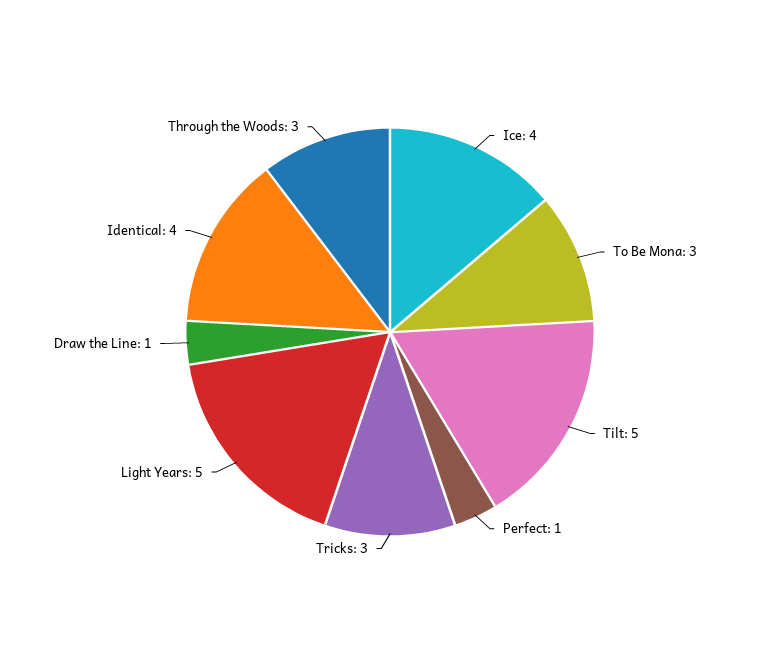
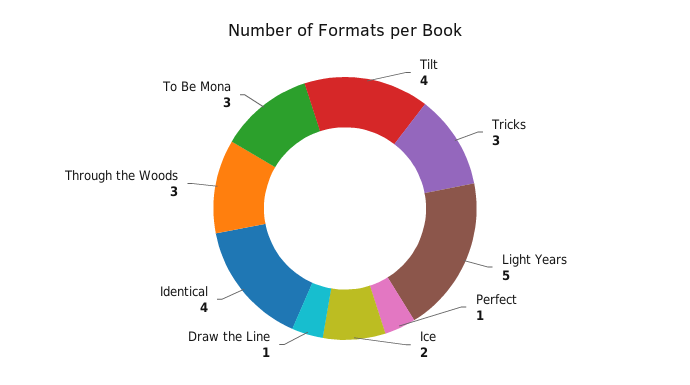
  {
-   "Ice": 4,
+   "Ice": 2,
    "To Be Mona": 3,
-   "Tilt": 5,
+   "Tilt": 4,
    "Perfect": 1,
    "Tricks": 3,
    "Light Years": 5,
    "Draw the Line": 1,
    "Identical": 4,
    "Through the Woods": 3
  }

